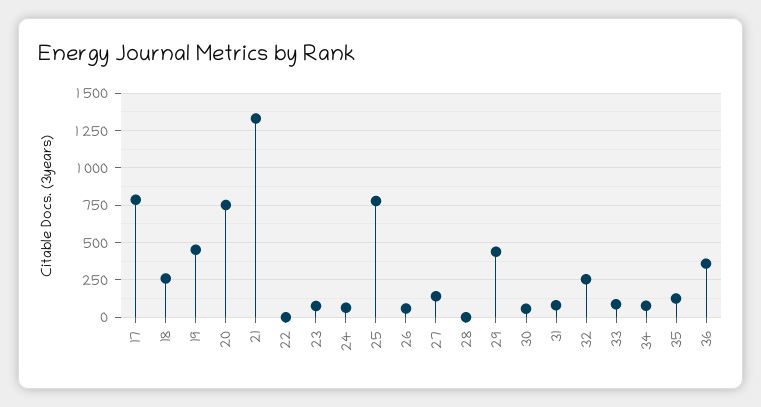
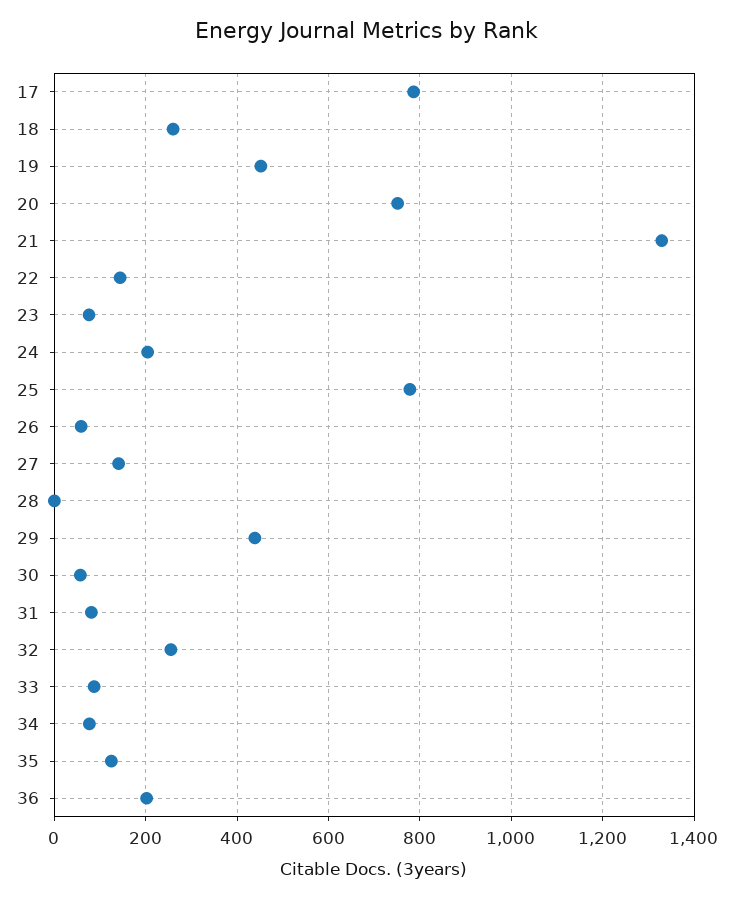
  {
    "17": 780,
    "18": 260,
    "19": 460,
    "20": 760,
    "21": 1320,
-   "22": 0,
+   "22": 140,
    "23": 80,
-   "24": 50,
+   "24": 200,
    "25": 780,
    "26": 60,
    "27": 140,
    "28": 0,
    "29": 440,
    "30": 60,
    "31": 80,
    "32": 260,
    "33": 80,
    "34": 80,
    "35": 120,
-   "36": 350
+   "36": 200
  }

